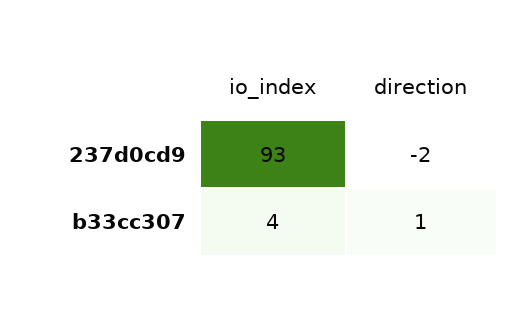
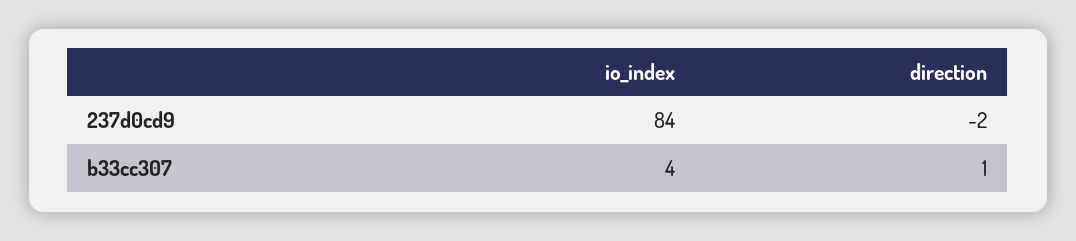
  {
    "io_index": {
-     "237d0cd9": 93,
+     "237d0cd9": 84,
      "b33cc307": 4
    },
    "direction": {
      "237d0cd9": -2,
      "b33cc307": 1
    }
  }

